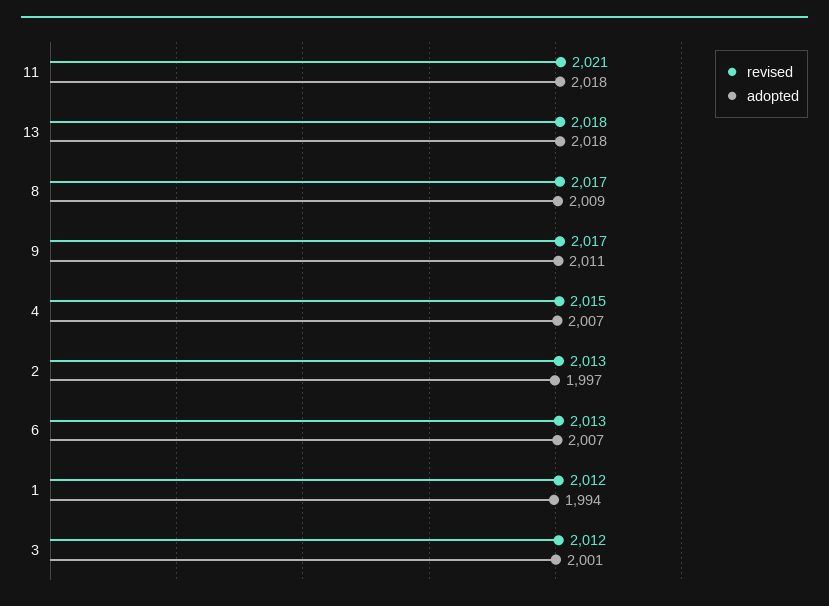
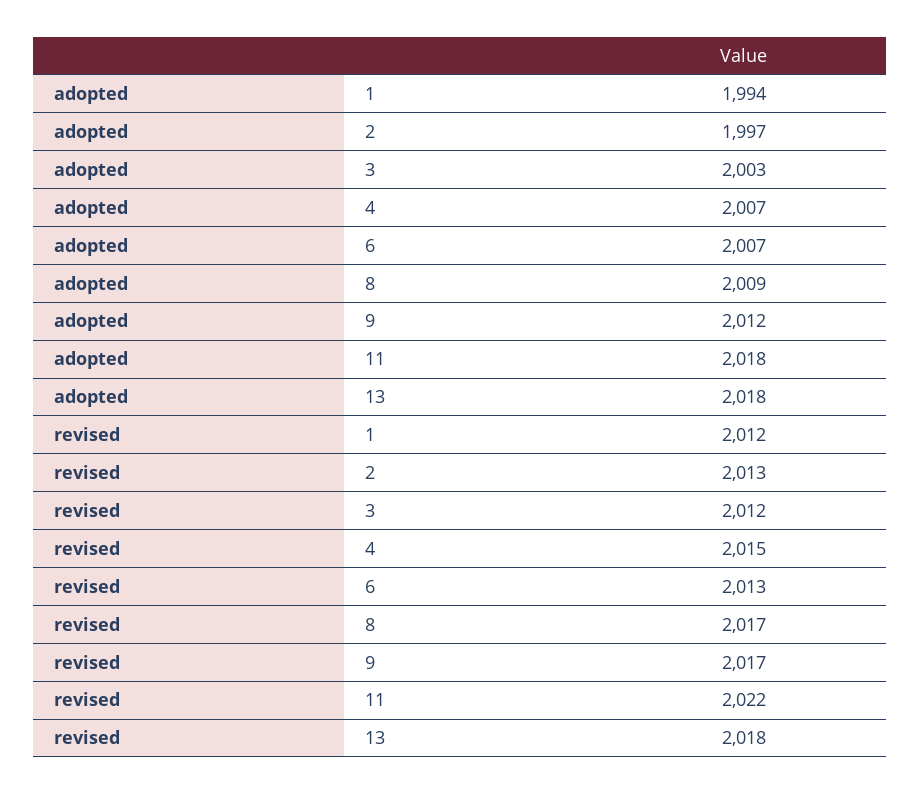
  {
    "revised": {
-     "11": 2021,
+     "11": 2022,
      "13": 2018,
      "8": 2017,
      "9": 2017,
      "4": 2015,
      "2": 2013,
      "6": 2013,
      "1": 2012,
      "3": 2012
    },
    "adopted": {
      "11": 2018,
      "13": 2018,
      "8": 2009,
-     "9": 2011,
+     "9": 2012,
      "4": 2007,
      "2": 1997,
      "6": 2007,
      "1": 1994,
-     "3": 2001
+     "3": 2003
    }
  }

